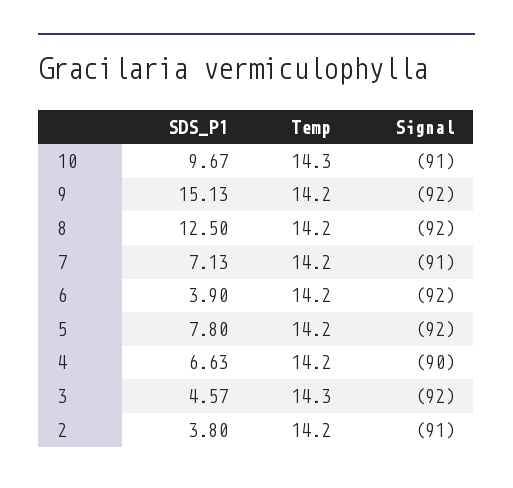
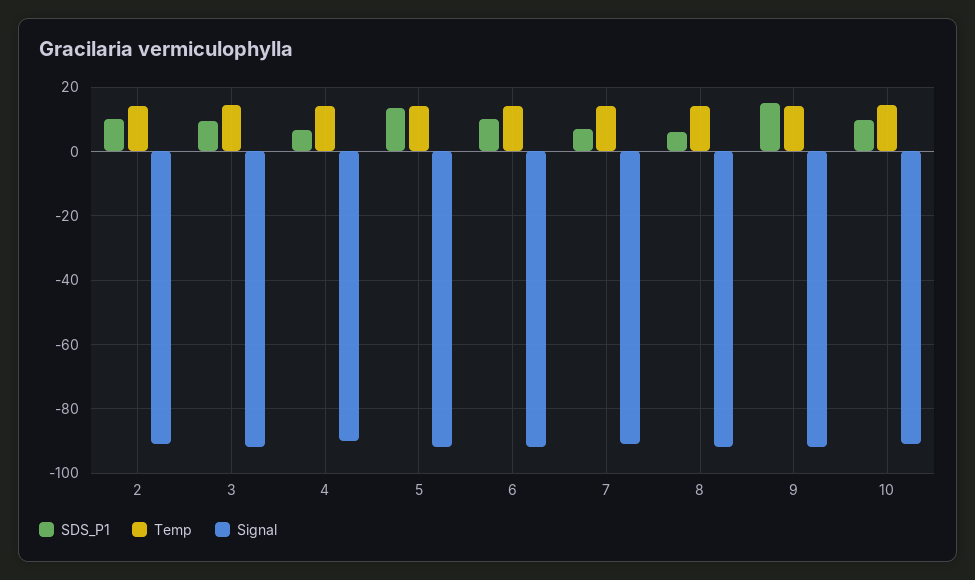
  {
    "SDS_P1": {
      "10": 9.67,
      "9": 15.13,
-     "8": 12.5,
+     "8": 6,
      "7": 7.13,
-     "6": 3.9,
+     "6": 10,
-     "5": 7.8,
+     "5": 14,
      "4": 6.63,
-     "3": 4.57,
+     "3": 10,
-     "2": 3.8
+     "2": 10
    },
    "Temp": {
      "10": 14.3,
      "9": 14.2,
      "8": 14.2,
      "7": 14.2,
      "6": 14.2,
      "5": 14.2,
      "4": 14.2,
      "3": 14.3,
      "2": 14.2
    },
    "Signal": {
      "10": -91,
      "9": -92,
      "8": -92,
      "7": -91,
      "6": -92,
      "5": -92,
      "4": -90,
      "3": -92,
      "2": -91
    }
  }

